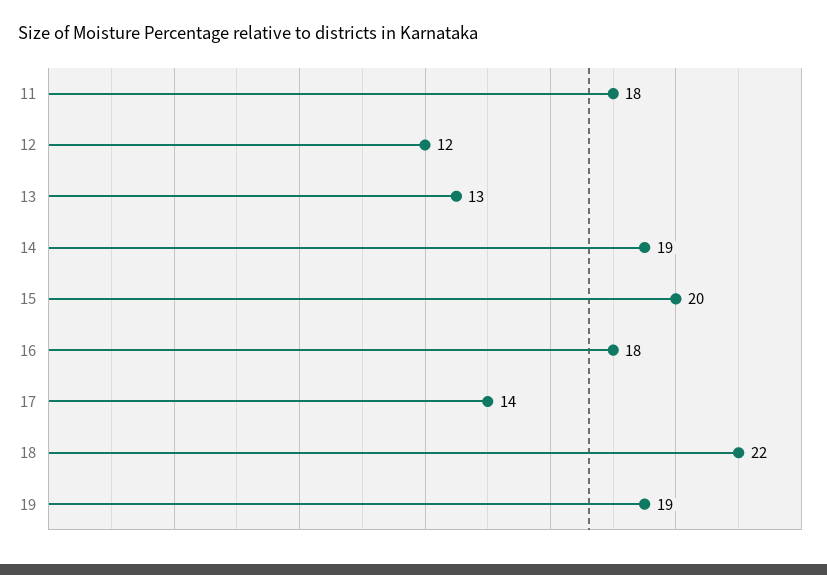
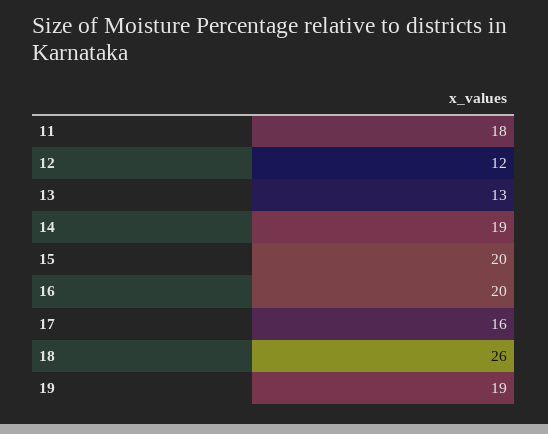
  {
    "11": 18,
    "12": 12,
    "13": 13,
    "14": 19,
    "15": 20,
-   "16": 18,
+   "16": 20,
-   "17": 14,
+   "17": 16,
-   "18": 22,
+   "18": 26,
    "19": 19
  }

